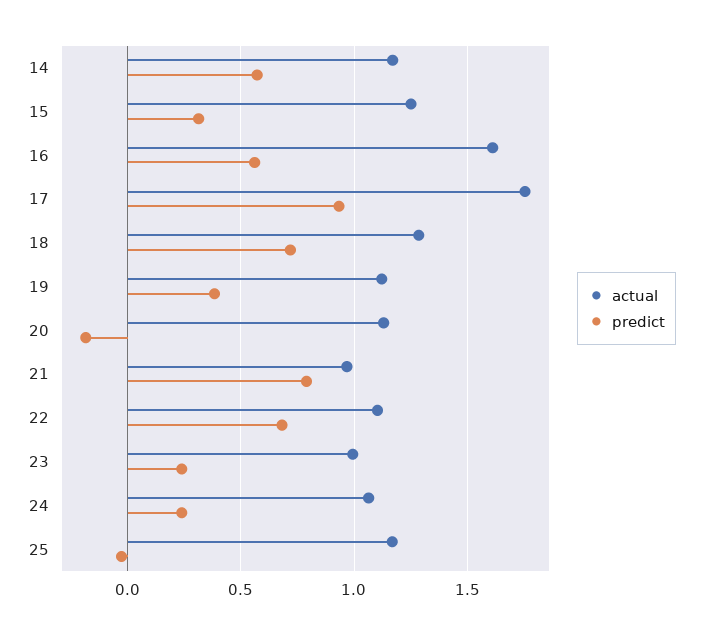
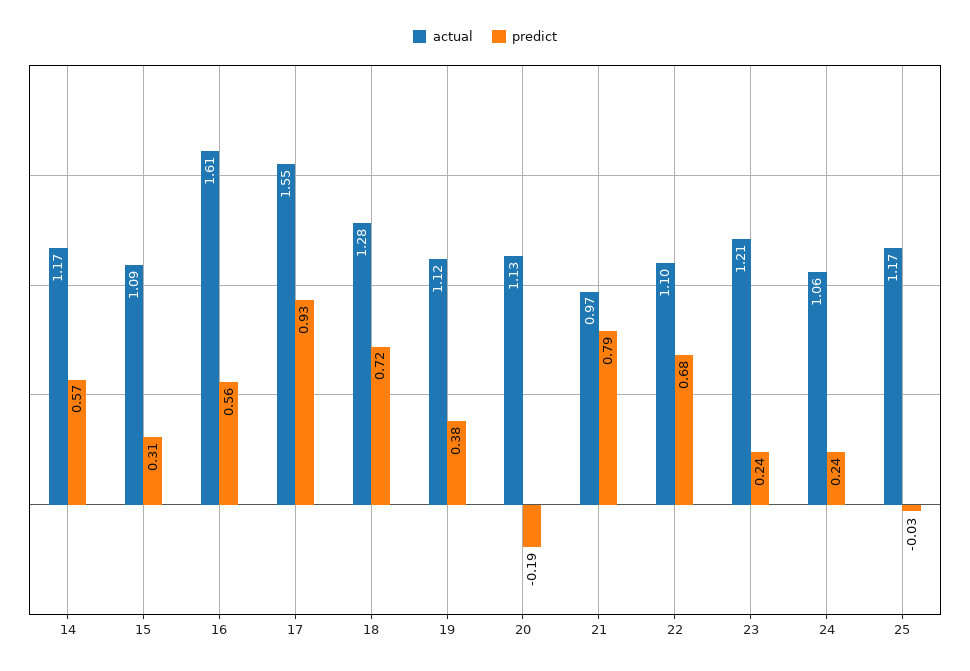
  {
    "actual": {
      "14": 1.17,
-     "15": 1.25,
+     "15": 1.09,
      "16": 1.61,
-     "17": 1.75,
+     "17": 1.55,
      "18": 1.28,
      "19": 1.12,
      "20": 1.13,
      "21": 0.97,
      "22": 1.1,
-     "23": 1,
+     "23": 1.21,
      "24": 1.06,
      "25": 1.17
    },
    "predict": {
      "14": 0.57,
      "15": 0.31,
      "16": 0.56,
      "17": 0.93,
      "18": 0.72,
      "19": 0.38,
      "20": -0.19,
      "21": 0.79,
      "22": 0.68,
      "23": 0.24,
      "24": 0.24,
      "25": -0.03
    }
  }

